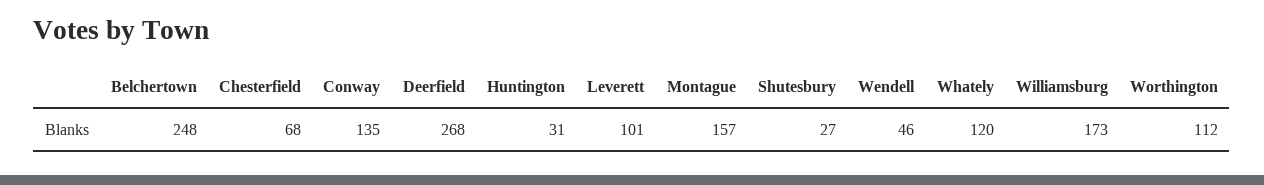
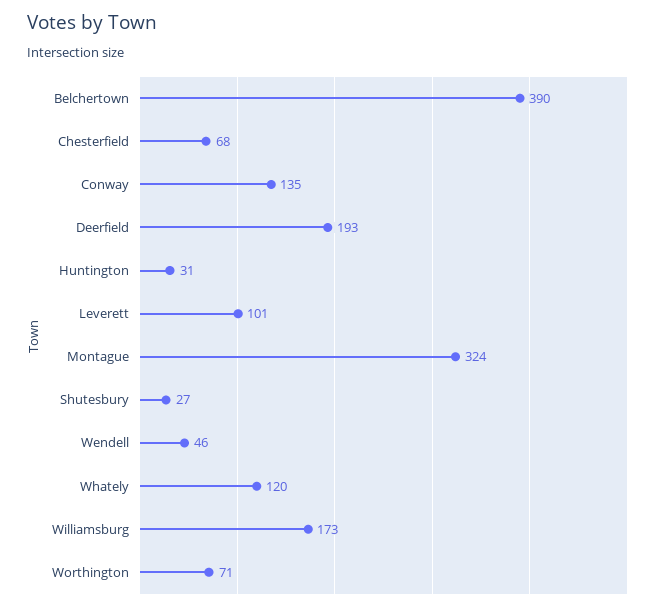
  {
-   "Belchertown": 248,
+   "Belchertown": 390,
    "Chesterfield": 68,
    "Conway": 135,
-   "Deerfield": 268,
+   "Deerfield": 193,
    "Huntington": 31,
    "Leverett": 101,
-   "Montague": 157,
+   "Montague": 324,
    "Shutesbury": 27,
    "Wendell": 46,
    "Whately": 120,
    "Williamsburg": 173,
-   "Worthington": 112
+   "Worthington": 71
  }

